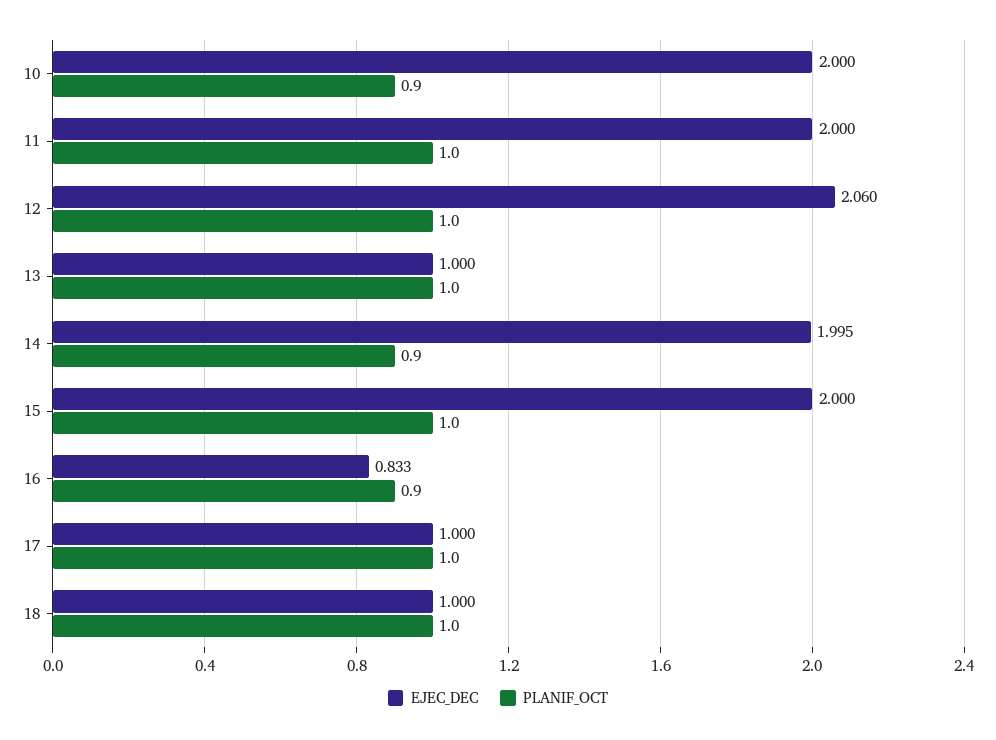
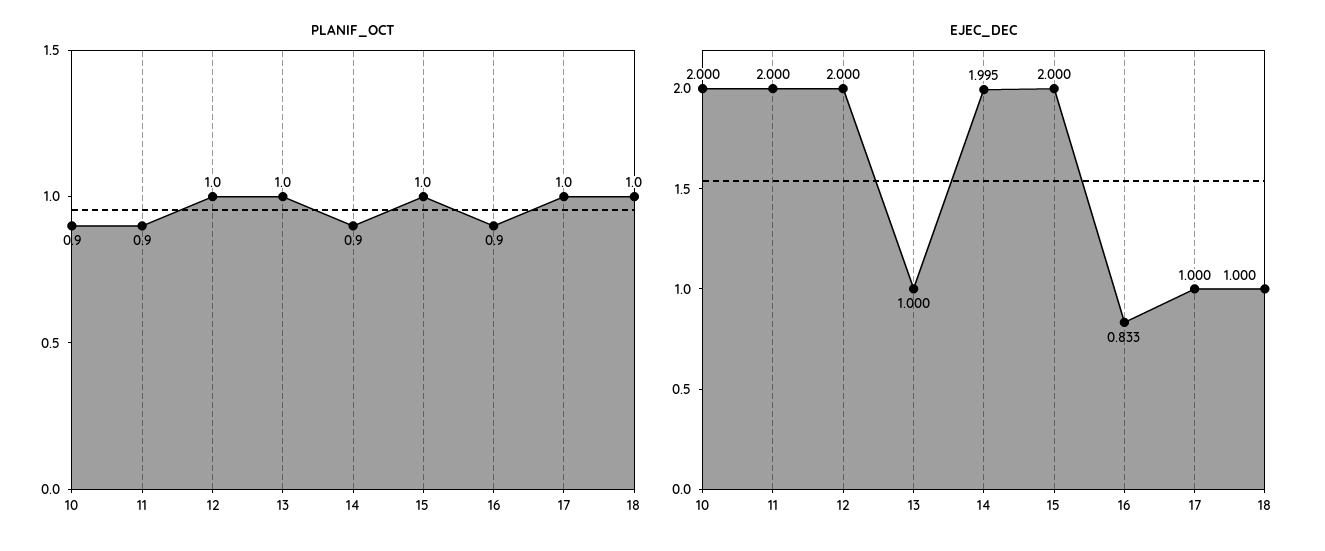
  {
    "EJEC_DEC": {
      "10": 2,
      "11": 2,
-     "12": 2.06,
+     "12": 2,
      "13": 1,
      "14": 1.995,
      "15": 2,
      "16": 0.833,
      "17": 1,
      "18": 1
    },
    "PLANIF_OCT": {
      "10": 0.9,
-     "11": 1,
+     "11": 0.9,
      "12": 1,
      "13": 1,
      "14": 0.9,
      "15": 1,
      "16": 0.9,
      "17": 1,
      "18": 1
    }
  }

